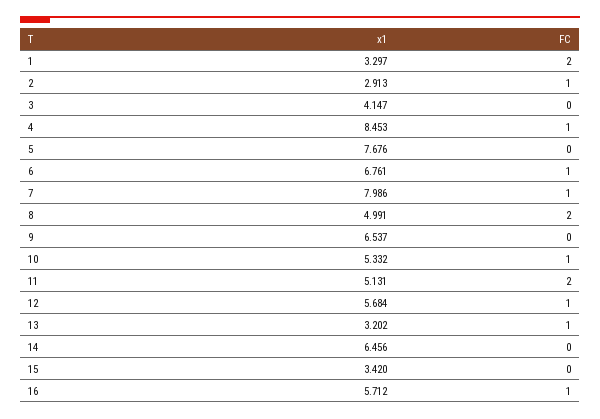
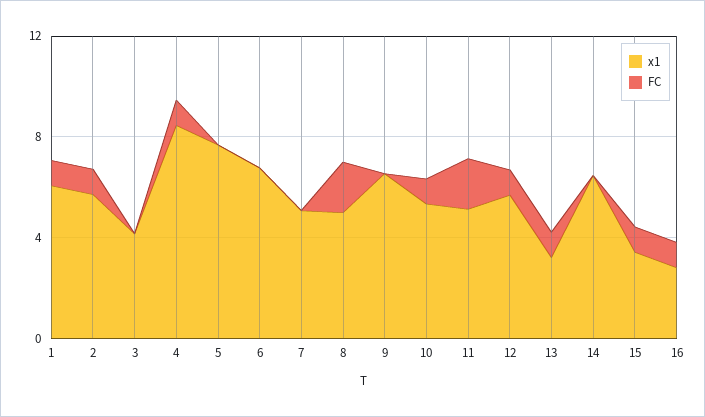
  {
    "x1": {
-     "1": 3.297,
+     "1": 6,
-     "2": 2.913,
+     "2": 6,
      "3": 4.147,
      "4": 8.453,
      "5": 7.676,
      "6": 6.761,
-     "7": 7.986,
+     "7": 5,
      "8": 4.991,
      "9": 6.537,
      "10": 5.332,
      "11": 5.131,
      "12": 5.684,
      "13": 3.202,
      "14": 6.456,
      "15": 3.42,
-     "16": 5.712
+     "16": 3
    },
    "FC": {
-     "1": 2,
+     "1": 1,
      "2": 1,
      "3": 0,
      "4": 1,
      "5": 0,
-     "6": 1,
+     "6": 0,
-     "7": 1,
+     "7": 0,
      "8": 2,
      "9": 0,
      "10": 1,
      "11": 2,
      "12": 1,
      "13": 1,
      "14": 0,
-     "15": 0,
+     "15": 1,
      "16": 1
    }
  }

